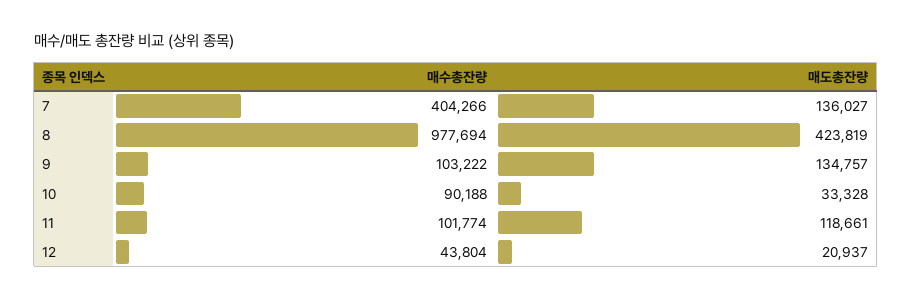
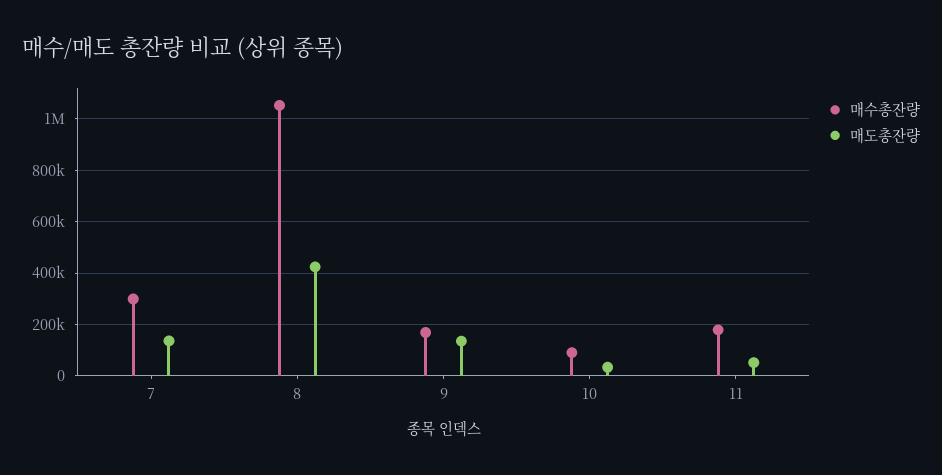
  {
    "매수총잔량": {
-     "7": 404266,
+     "7": 300000,
-     "8": 977694,
+     "8": 1050000,
-     "9": 103222,
+     "9": 175000,
      "10": 90188,
-     "11": 101774,
+     "11": 175000
-     "12": 43804
    },
    "매도총잔량": {
      "7": 136027,
      "8": 423819,
      "9": 134757,
      "10": 33328,
-     "11": 118661,
+     "11": 50000
-     "12": 20937
    }
  }

